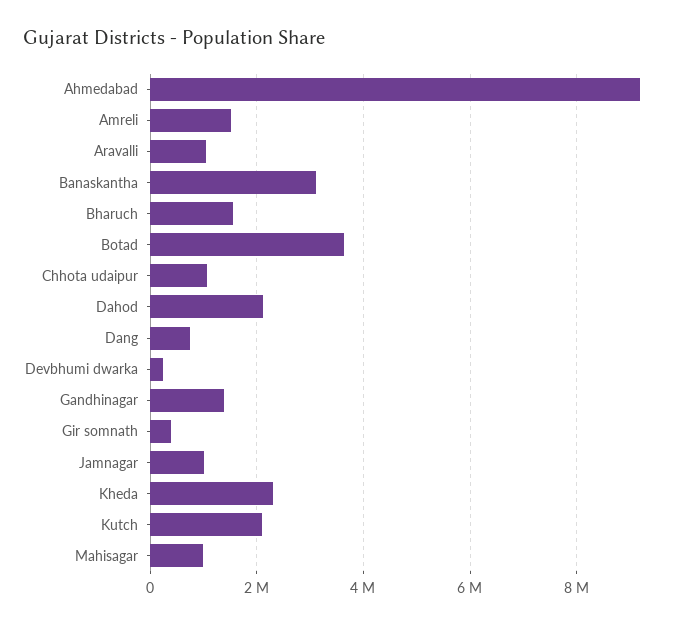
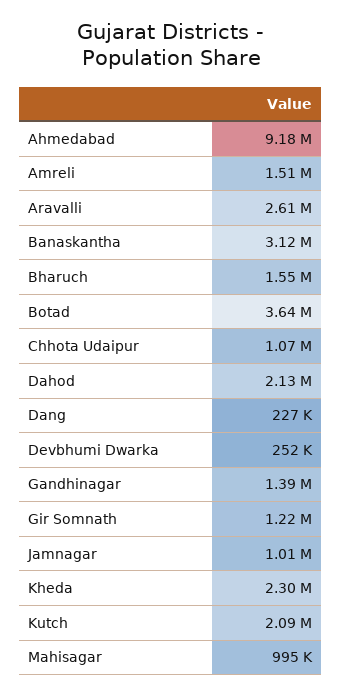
  {
    "Ahmedabad": 9180000,
    "Amreli": 1510000,
-   "Aravalli": 1000000,
+   "Aravalli": 2610000,
    "Banaskantha": 3120000,
    "Bharuch": 1550000,
    "Botad": 3640000,
    "Chhota udaipur": 1070000,
    "Dahod": 2130000,
-   "Dang": 800000,
+   "Dang": 227000,
    "Devbhumi dwarka": 252000,
    "Gandhinagar": 1390000,
-   "Gir somnath": 400000,
+   "Gir somnath": 1220000,
    "Jamnagar": 1010000,
    "Kheda": 2300000,
    "Kutch": 2090000,
    "Mahisagar": 995000
  }

